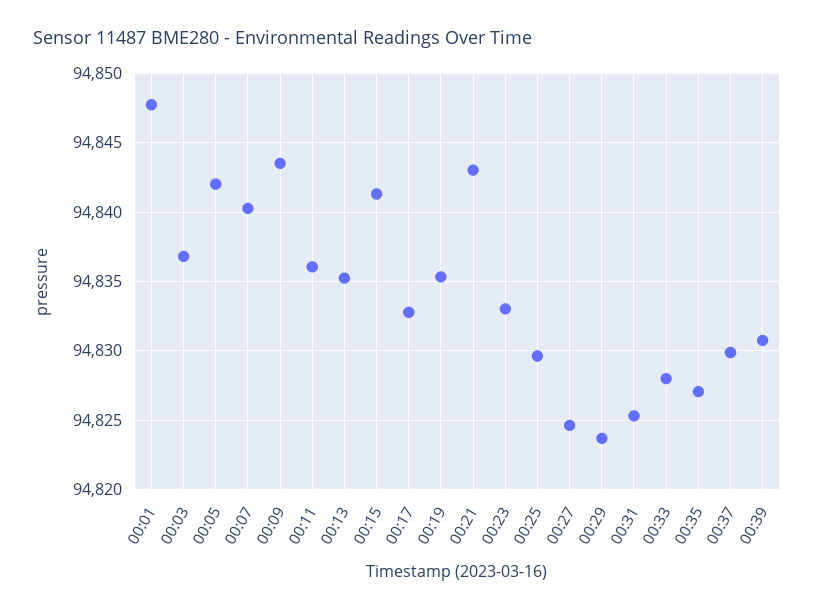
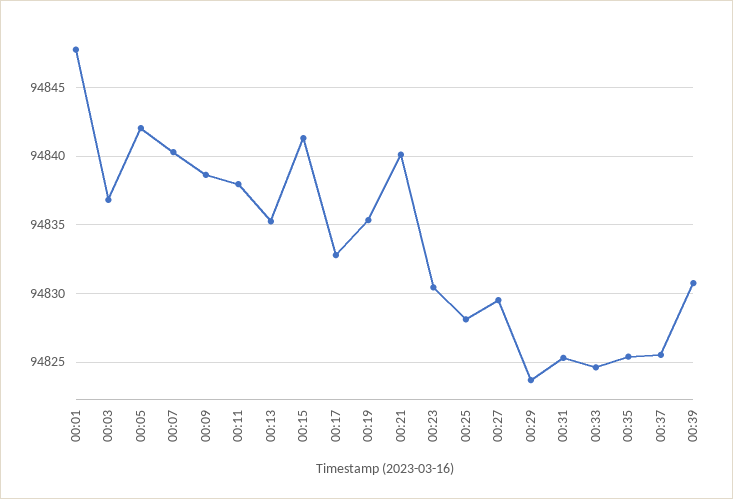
  {
    "00:01": 94848,
    "00:03": 94837,
    "00:05": 94842,
    "00:07": 94840.5,
-   "00:09": 94843.5,
+   "00:09": 94838.5,
-   "00:11": 94836,
+   "00:11": 94838,
    "00:13": 94835.5,
    "00:15": 94841.5,
    "00:17": 94833,
    "00:19": 94835.5,
-   "00:21": 94843,
+   "00:21": 94840,
-   "00:23": 94833,
+   "00:23": 94830.5,
-   "00:25": 94829.5,
+   "00:25": 94828,
-   "00:27": 94824.5,
+   "00:27": 94829.5,
    "00:29": 94823.5,
    "00:31": 94825.5,
-   "00:33": 94828,
+   "00:33": 94824.5,
-   "00:35": 94827,
+   "00:35": 94825.5,
-   "00:37": 94830,
+   "00:37": 94825.5,
    "00:39": 94831
  }

